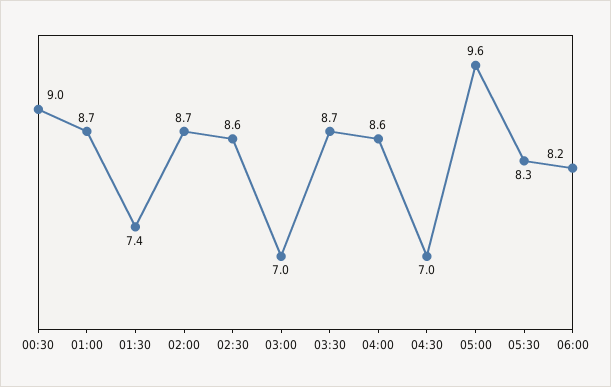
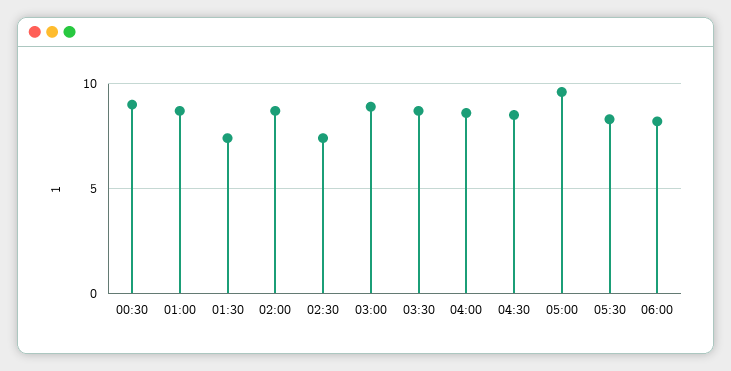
  {
    "00:30": 9,
    "01:00": 8.7,
    "01:30": 7.4,
    "02:00": 8.7,
-   "02:30": 8.6,
+   "02:30": 7.5,
-   "03:00": 7,
+   "03:00": 9,
    "03:30": 8.7,
    "04:00": 8.6,
-   "04:30": 7,
+   "04:30": 8.5,
    "05:00": 9.6,
    "05:30": 8.3,
    "06:00": 8.2
  }

